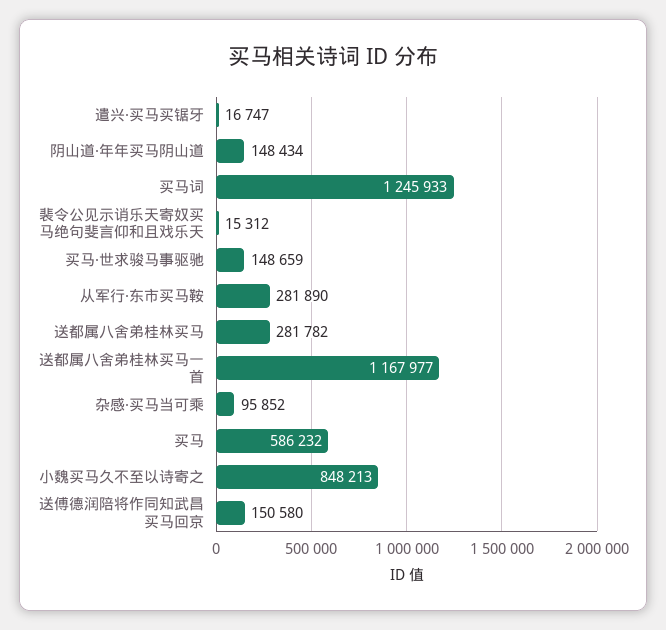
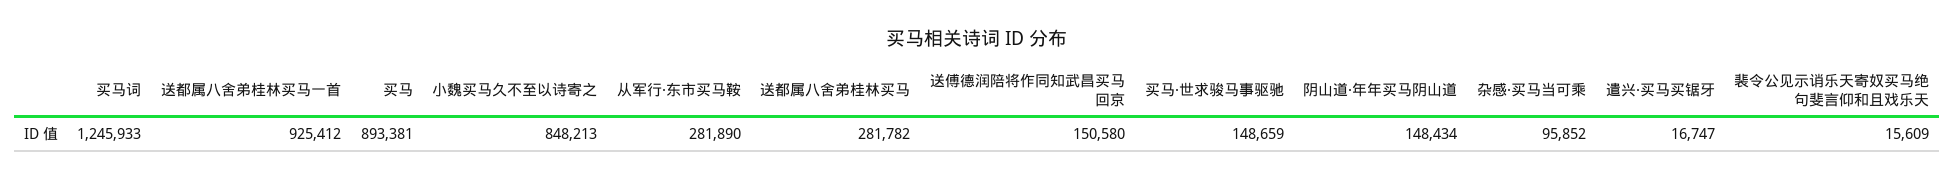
  {
    "遣兴·买马买锯牙": 16747,
    "阴山道·年年买马阴山道": 148434,
    "买马词": 1245933,
-   "裴令公见示诮乐天寄奴买马绝句斐言仰和且戏乐天": 15312,
+   "裴令公见示诮乐天寄奴买马绝句斐言仰和且戏乐天": 15609,
    "买马·世求骏马事驱驰": 148659,
    "从军行·东市买马鞍": 281890,
    "送都属八舍弟桂林买马": 281782,
-   "送都属八舍弟桂林买马一首": 1167977,
+   "送都属八舍弟桂林买马一首": 925412,
    "杂感·买马当可乘": 95852,
-   "买马": 586232,
+   "买马": 893381,
    "小魏买马久不至以诗寄之": 848213,
    "送傅德润陪将作同知武昌买马回京": 150580
  }

